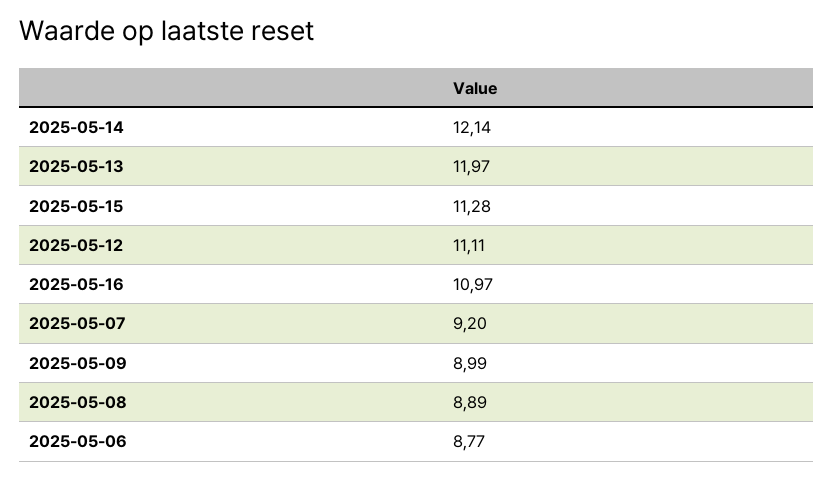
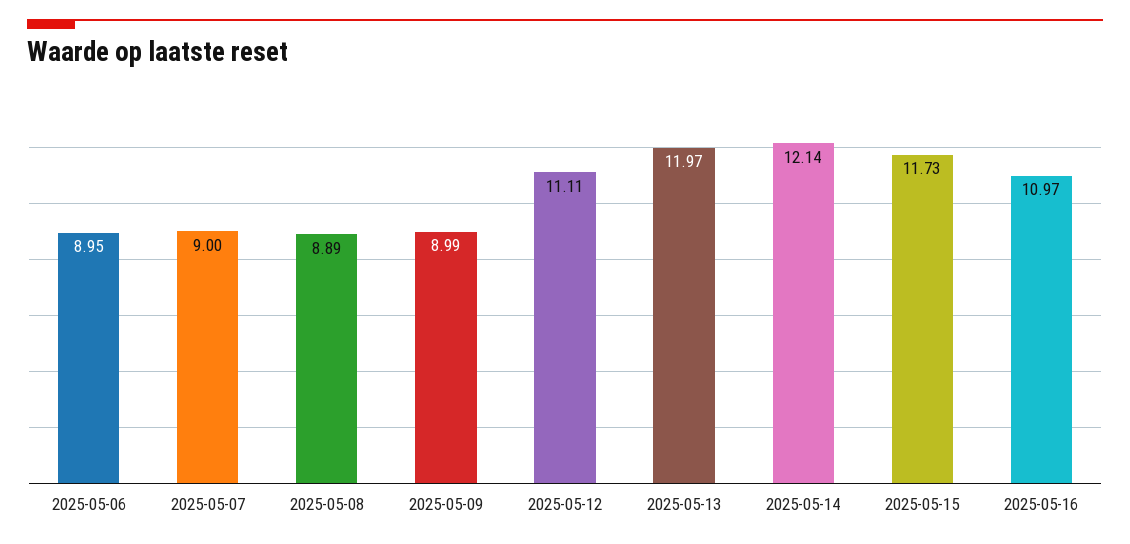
  {
    "2025-05-14": 12.14,
    "2025-05-13": 11.97,
-   "2025-05-15": 11.28,
+   "2025-05-15": 11.73,
    "2025-05-12": 11.11,
    "2025-05-16": 10.97,
-   "2025-05-07": 9.2,
+   "2025-05-07": 9,
    "2025-05-09": 8.99,
    "2025-05-08": 8.89,
-   "2025-05-06": 8.77
+   "2025-05-06": 8.95
  }

